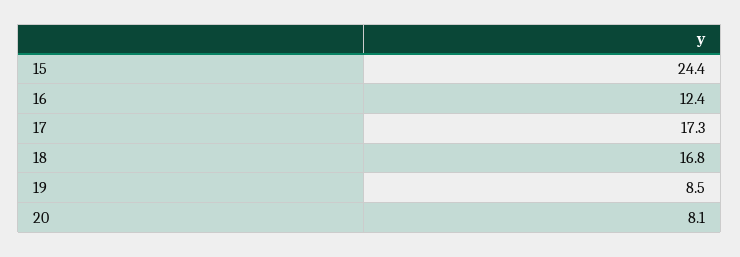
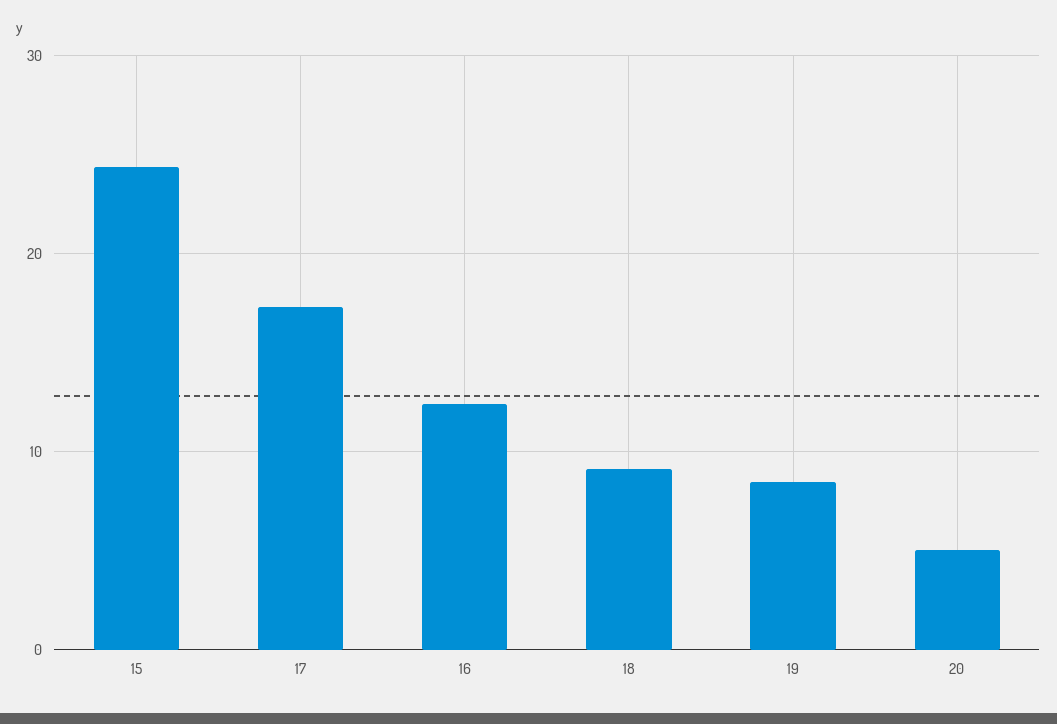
  {
    "15": 24.4,
    "16": 12.4,
    "17": 17.3,
-   "18": 16.8,
+   "18": 9,
    "19": 8.5,
-   "20": 8.1
+   "20": 5
  }

